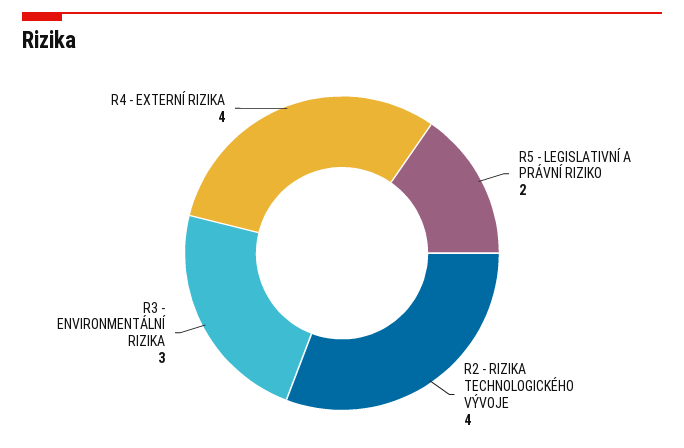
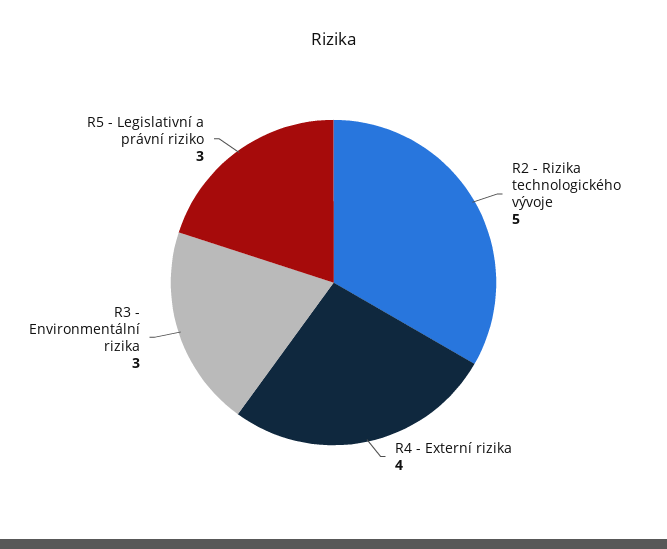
  {
-   "R5 - LEGISLATIVNÍ A PRÁVNÍ RIZIKO": 2,
+   "R5 - LEGISLATIVNÍ A PRÁVNÍ RIZIKO": 3,
-   "R2 - RIZIKA TECHNOLOGICKÉHO VÝVOJE": 4,
+   "R2 - RIZIKA TECHNOLOGICKÉHO VÝVOJE": 5,
    "R3 - ENVIRONMENTÁLNÍ RIZIKA": 3,
    "R4 - EXTERNÍ RIZIKA": 4
  }

